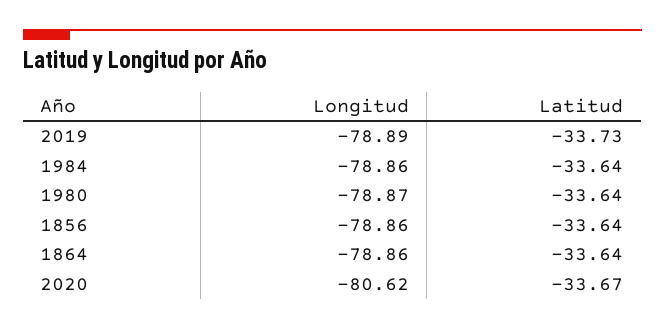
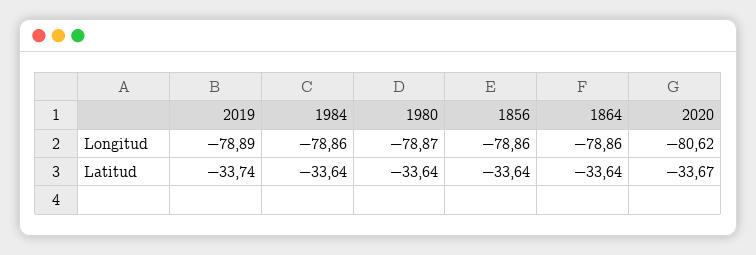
  {
    "Longitud": {
      "2019": -78.89,
      "1984": -78.86,
      "1980": -78.87,
      "1856": -78.86,
      "1864": -78.86,
      "2020": -80.62
    },
    "Latitud": {
-     "2019": -33.73,
+     "2019": -33.74,
      "1984": -33.64,
      "1980": -33.64,
      "1856": -33.64,
      "1864": -33.64,
      "2020": -33.67
    }
  }

